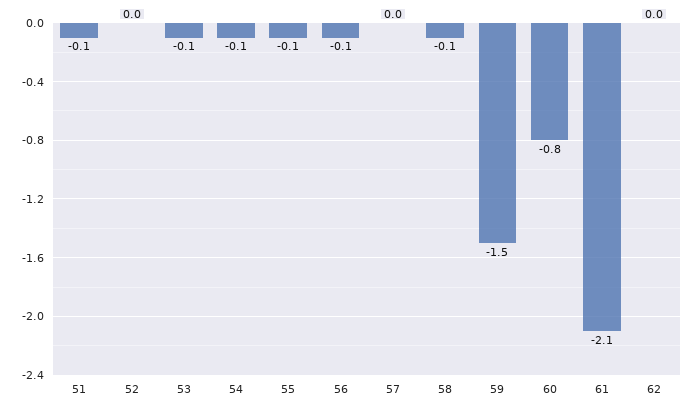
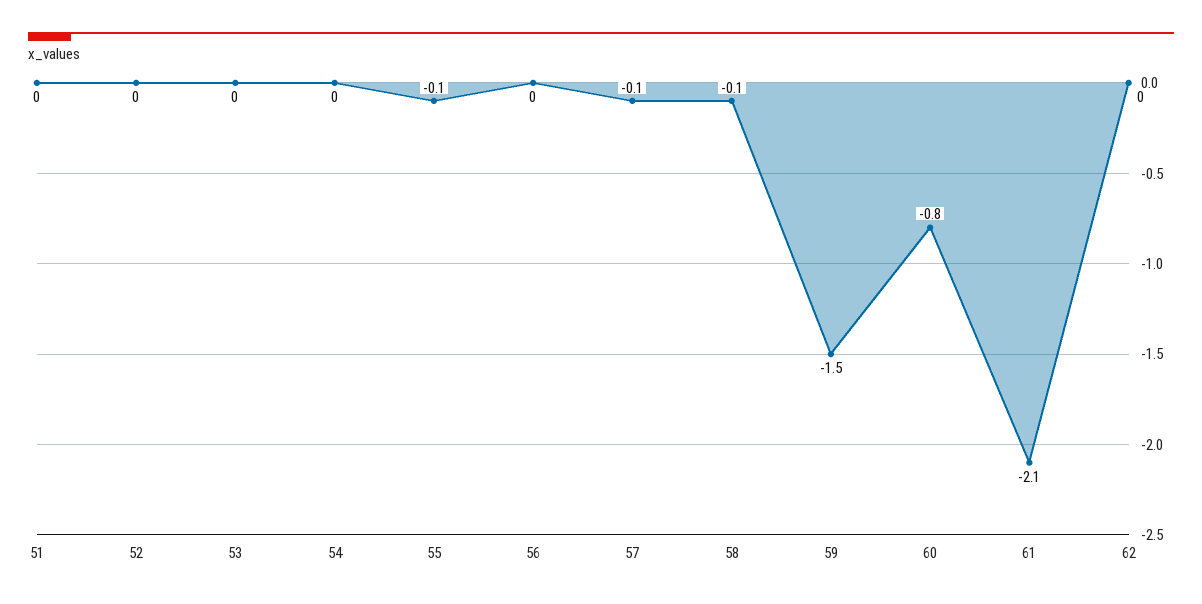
  {
-   "51": -0.1,
+   "51": 0,
    "52": 0,
-   "53": -0.1,
+   "53": 0,
-   "54": -0.1,
+   "54": 0,
    "55": -0.1,
-   "56": -0.1,
+   "56": 0,
-   "57": 0,
+   "57": -0.1,
    "58": -0.1,
    "59": -1.5,
    "60": -0.8,
    "61": -2.1,
    "62": 0
  }

